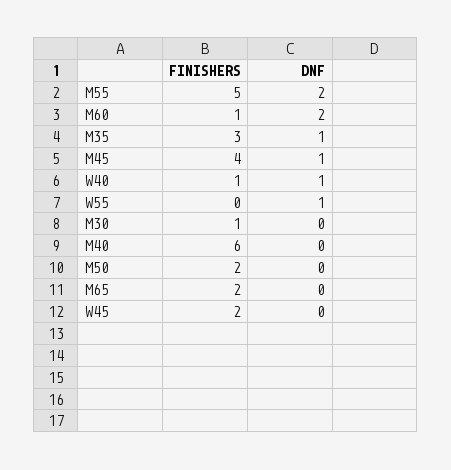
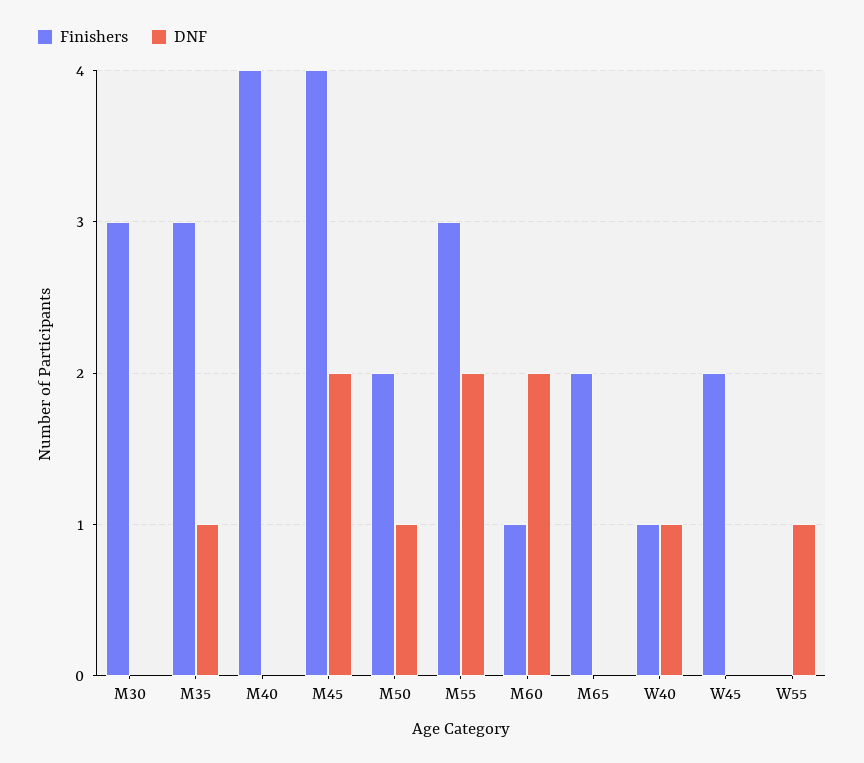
  {
    "FINISHERS": {
-     "M55": 5,
+     "M55": 3,
      "M60": 1,
      "M35": 3,
      "M45": 4,
      "W40": 1,
      "W55": 0,
-     "M30": 1,
+     "M30": 3,
-     "M40": 6,
+     "M40": 4,
      "M50": 2,
      "M65": 2,
      "W45": 2
    },
    "DNF": {
      "M55": 2,
      "M60": 2,
      "M35": 1,
-     "M45": 1,
+     "M45": 2,
      "W40": 1,
      "W55": 1,
      "M30": 0,
      "M40": 0,
-     "M50": 0,
+     "M50": 1,
      "M65": 0,
      "W45": 0
    }
  }

